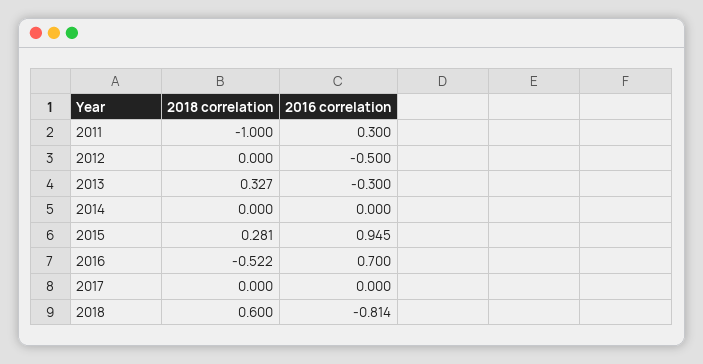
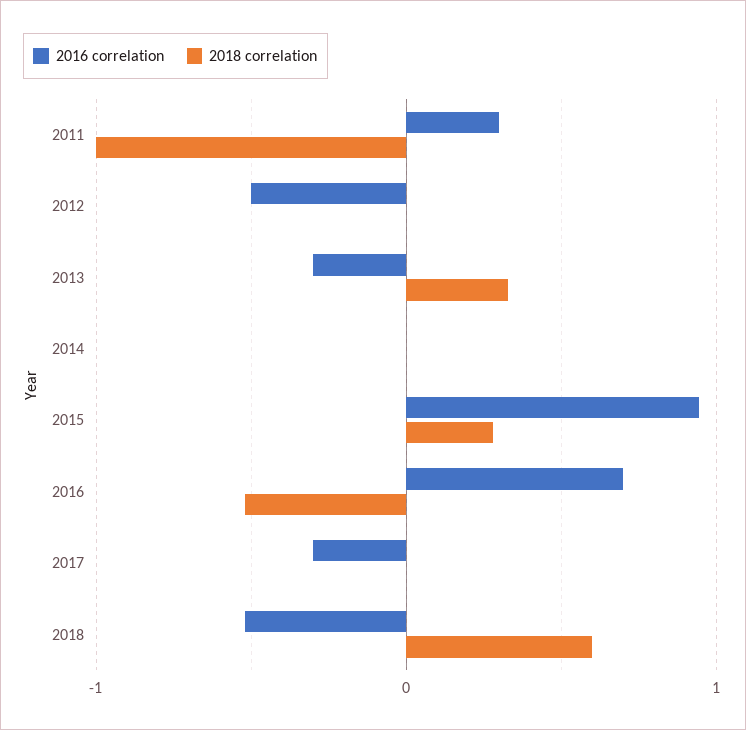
  {
    "2018 correlation": {
      "2011": -1,
      "2012": 0,
      "2013": 0.327,
      "2014": 0,
      "2015": 0.281,
      "2016": -0.522,
      "2017": 0,
      "2018": 0.6
    },
    "2016 correlation": {
      "2011": 0.3,
      "2012": -0.5,
      "2013": -0.3,
      "2014": 0,
      "2015": 0.945,
      "2016": 0.7,
-     "2017": 0,
+     "2017": -0.3,
-     "2018": -0.814
+     "2018": -0.5
    }
  }

